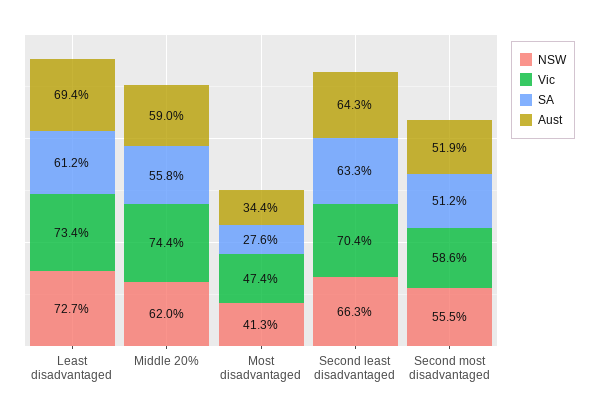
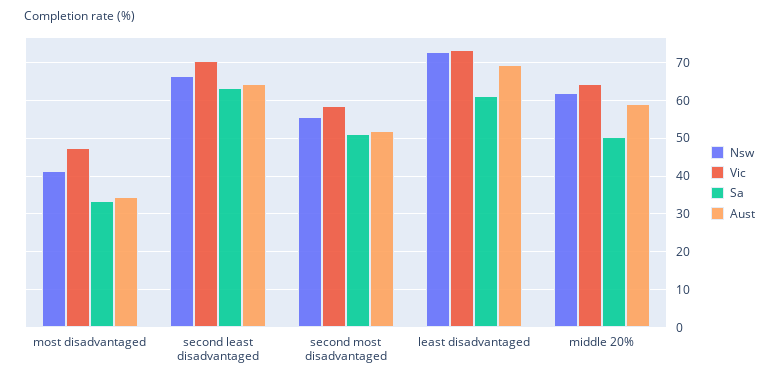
  {
    "NSW": {
      "Least disadvantaged": 72.7,
      "Middle 20%": 62,
      "Most disadvantaged": 41.3,
      "Second least disadvantaged": 66.3,
      "Second most disadvantaged": 55.5
    },
    "Vic": {
      "Least disadvantaged": 73.4,
-     "Middle 20%": 74.4,
+     "Middle 20%": 64,
      "Most disadvantaged": 47.4,
      "Second least disadvantaged": 70.4,
      "Second most disadvantaged": 58.6
    },
    "SA": {
      "Least disadvantaged": 61.2,
-     "Middle 20%": 55.8,
+     "Middle 20%": 50,
-     "Most disadvantaged": 27.6,
+     "Most disadvantaged": 34,
      "Second least disadvantaged": 63.3,
      "Second most disadvantaged": 51.2
    },
    "Aust": {
      "Least disadvantaged": 69.4,
      "Middle 20%": 59,
      "Most disadvantaged": 34.4,
      "Second least disadvantaged": 64.3,
      "Second most disadvantaged": 51.9
    }
  }

